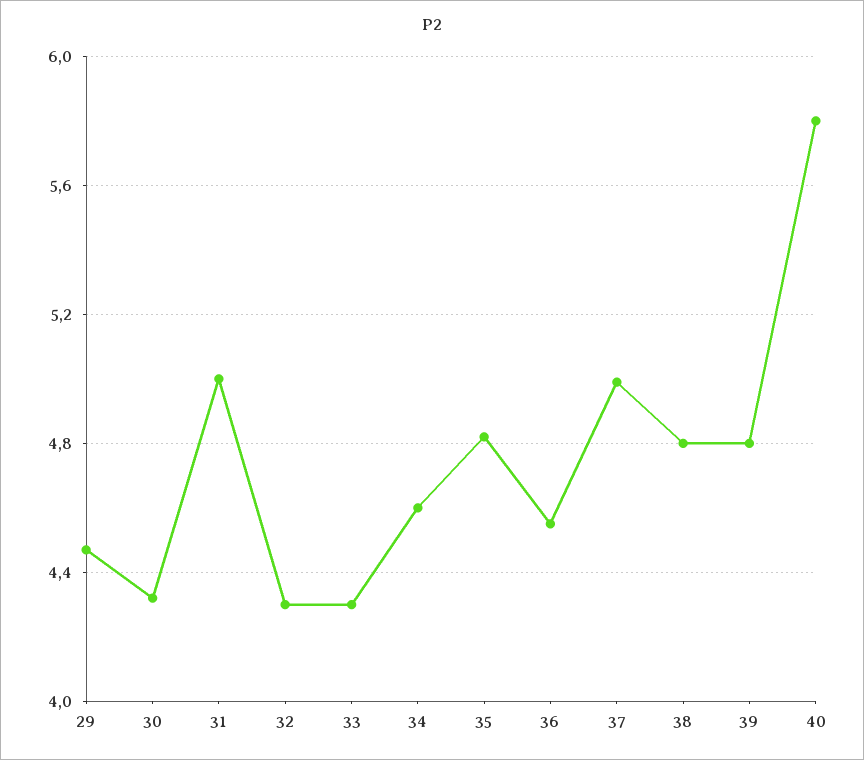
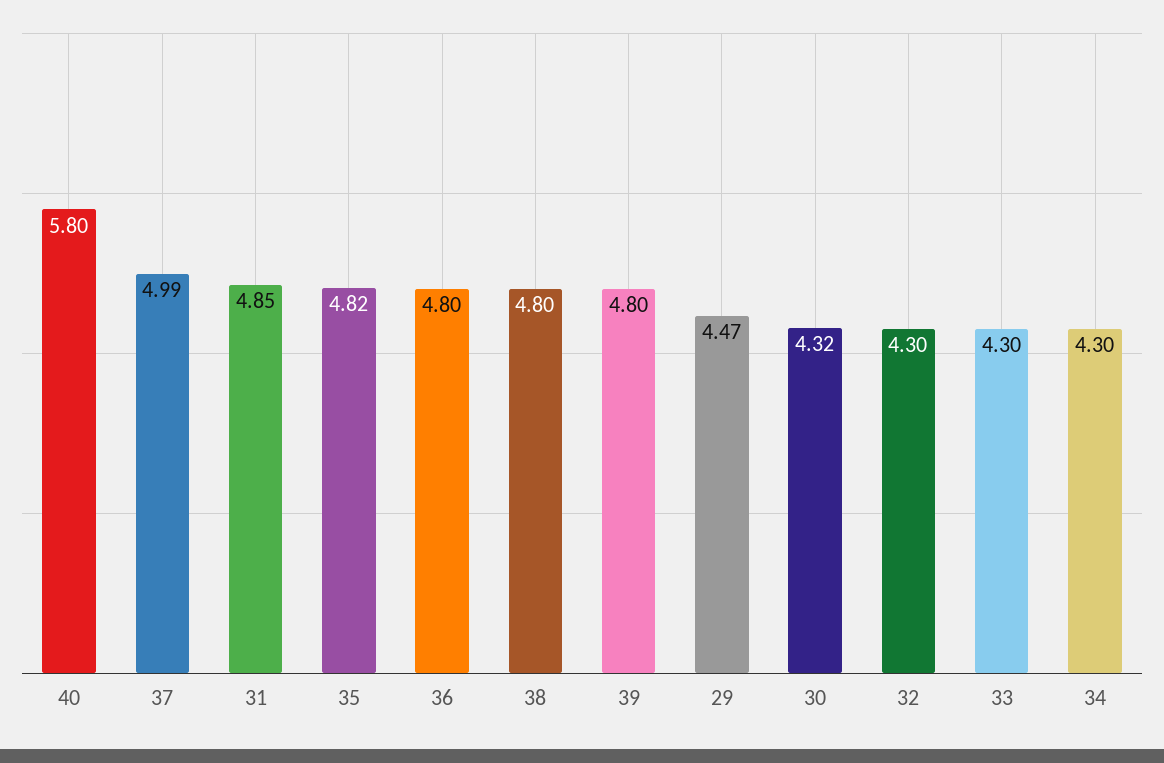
  {
    "29": 4.47,
    "30": 4.32,
-   "31": 5,
+   "31": 4.85,
    "32": 4.3,
    "33": 4.3,
-   "34": 4.6,
+   "34": 4.3,
    "35": 4.82,
-   "36": 4.55,
+   "36": 4.8,
    "37": 4.99,
    "38": 4.8,
    "39": 4.8,
    "40": 5.8
  }

